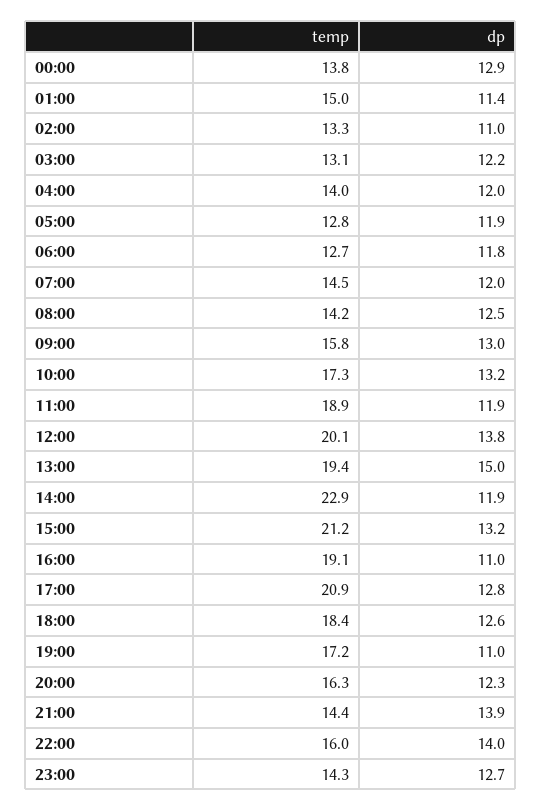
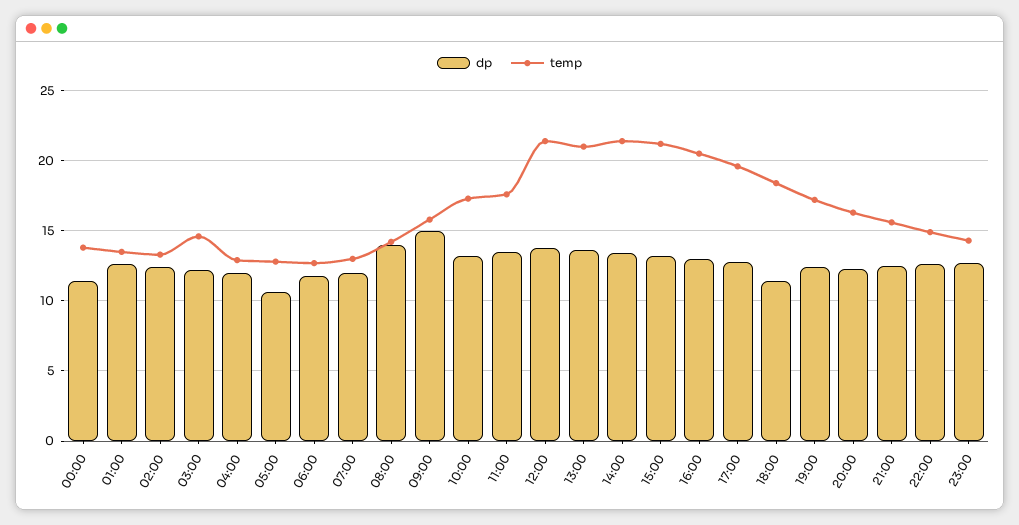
  {
    "temp": {
      "00:00": 13.8,
-     "01:00": 15,
+     "01:00": 13.5,
      "02:00": 13.3,
-     "03:00": 13.1,
+     "03:00": 14.5,
-     "04:00": 14,
+     "04:00": 13,
      "05:00": 12.8,
      "06:00": 12.7,
-     "07:00": 14.5,
+     "07:00": 13,
      "08:00": 14.2,
      "09:00": 15.8,
      "10:00": 17.3,
-     "11:00": 18.9,
+     "11:00": 17.5,
-     "12:00": 20.1,
+     "12:00": 21.5,
-     "13:00": 19.4,
+     "13:00": 21,
-     "14:00": 22.9,
+     "14:00": 21.5,
      "15:00": 21.2,
-     "16:00": 19.1,
+     "16:00": 20.5,
-     "17:00": 20.9,
+     "17:00": 19.5,
      "18:00": 18.4,
      "19:00": 17.2,
      "20:00": 16.3,
-     "21:00": 14.4,
+     "21:00": 15.5,
-     "22:00": 16,
+     "22:00": 15,
      "23:00": 14.3
    },
    "dp": {
-     "00:00": 12.9,
+     "00:00": 11.5,
-     "01:00": 11.4,
+     "01:00": 12.5,
-     "02:00": 11,
+     "02:00": 12.5,
      "03:00": 12.2,
      "04:00": 12,
-     "05:00": 11.9,
+     "05:00": 10.5,
      "06:00": 11.8,
      "07:00": 12,
-     "08:00": 12.5,
+     "08:00": 14,
-     "09:00": 13,
+     "09:00": 15,
      "10:00": 13.2,
-     "11:00": 11.9,
+     "11:00": 13.5,
      "12:00": 13.8,
-     "13:00": 15,
+     "13:00": 13.5,
-     "14:00": 11.9,
+     "14:00": 13.5,
      "15:00": 13.2,
-     "16:00": 11,
+     "16:00": 13,
      "17:00": 12.8,
-     "18:00": 12.6,
+     "18:00": 11.5,
-     "19:00": 11,
+     "19:00": 12.5,
      "20:00": 12.3,
-     "21:00": 13.9,
+     "21:00": 12.5,
-     "22:00": 14,
+     "22:00": 12.5,
      "23:00": 12.7
    }
  }

